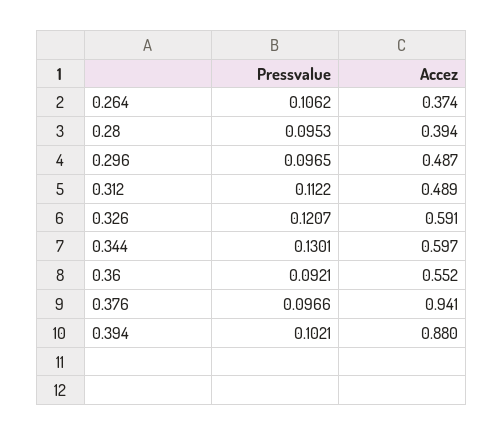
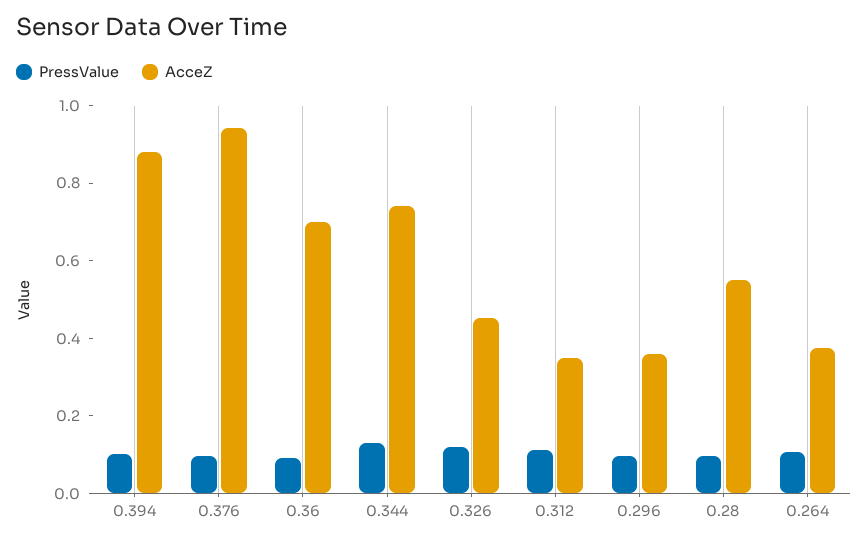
  {
    "Pressvalue": {
      "0.264": 0.1062,
      "0.28": 0.0953,
      "0.296": 0.0965,
      "0.312": 0.1122,
      "0.326": 0.1207,
      "0.344": 0.1301,
      "0.36": 0.0921,
      "0.376": 0.0966,
      "0.394": 0.1021
    },
    "Accez": {
      "0.264": 0.374,
-     "0.28": 0.394,
+     "0.28": 0.55,
-     "0.296": 0.487,
+     "0.296": 0.35,
-     "0.312": 0.489,
+     "0.312": 0.35,
-     "0.326": 0.591,
+     "0.326": 0.45,
-     "0.344": 0.597,
+     "0.344": 0.75,
-     "0.36": 0.552,
+     "0.36": 0.7,
      "0.376": 0.941,
      "0.394": 0.88
    }
  }

